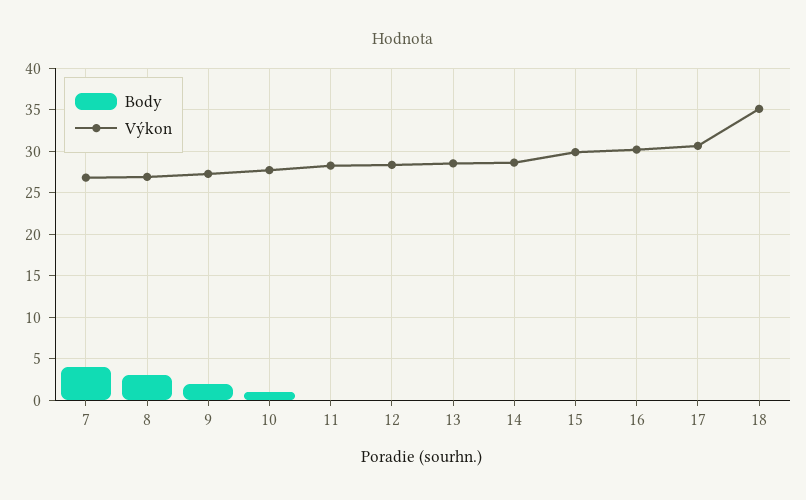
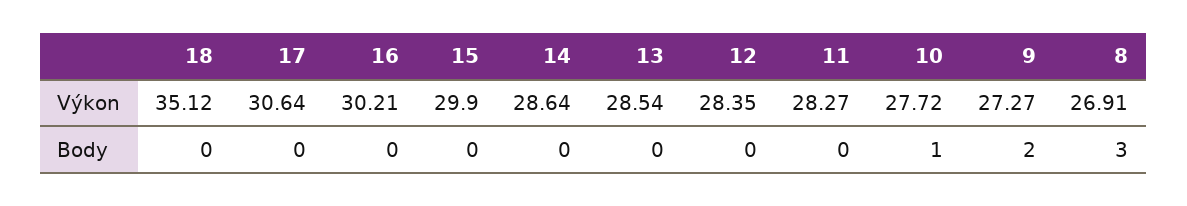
  {
    "Body": {
-     "7": 4,
      "8": 3,
      "9": 2,
      "10": 1,
      "11": 0,
      "12": 0,
      "13": 0,
      "14": 0,
      "15": 0,
      "16": 0,
      "17": 0,
      "18": 0
    },
    "Výkon": {
-     "7": 27,
      "8": 26.91,
      "9": 27.27,
      "10": 27.72,
      "11": 28.27,
      "12": 28.35,
      "13": 28.54,
      "14": 28.64,
      "15": 29.9,
      "16": 30.21,
      "17": 30.64,
      "18": 35.12
    }
  }

